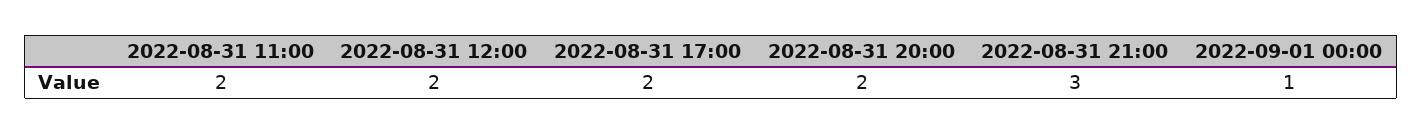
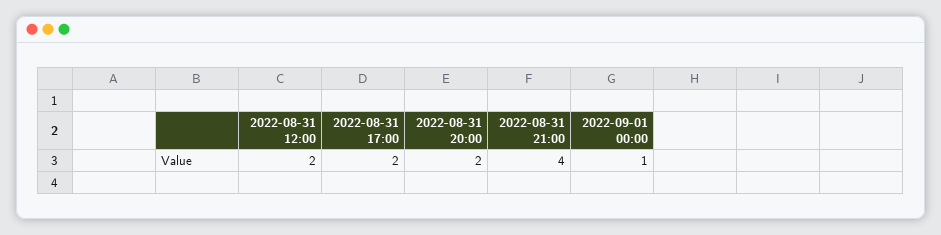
  {
-   "2022-08-31 11:00": 2,
    "2022-08-31 12:00": 2,
    "2022-08-31 17:00": 2,
    "2022-08-31 20:00": 2,
-   "2022-08-31 21:00": 3,
+   "2022-08-31 21:00": 4,
    "2022-09-01 00:00": 1
  }

